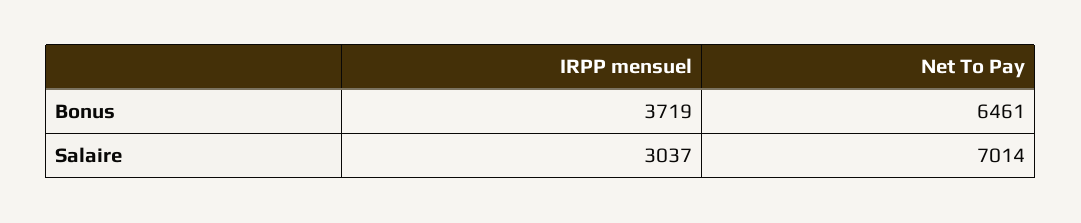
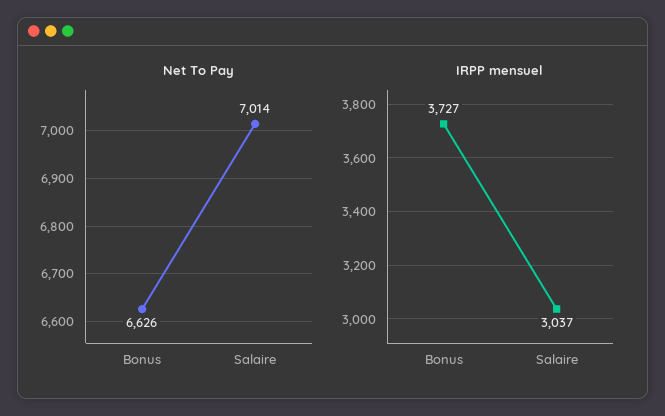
  {
    "IRPP mensuel": {
-     "Bonus": 3719,
+     "Bonus": 3727,
      "Salaire": 3037
    },
    "Net To Pay": {
-     "Bonus": 6461,
+     "Bonus": 6626,
      "Salaire": 7014
    }
  }

